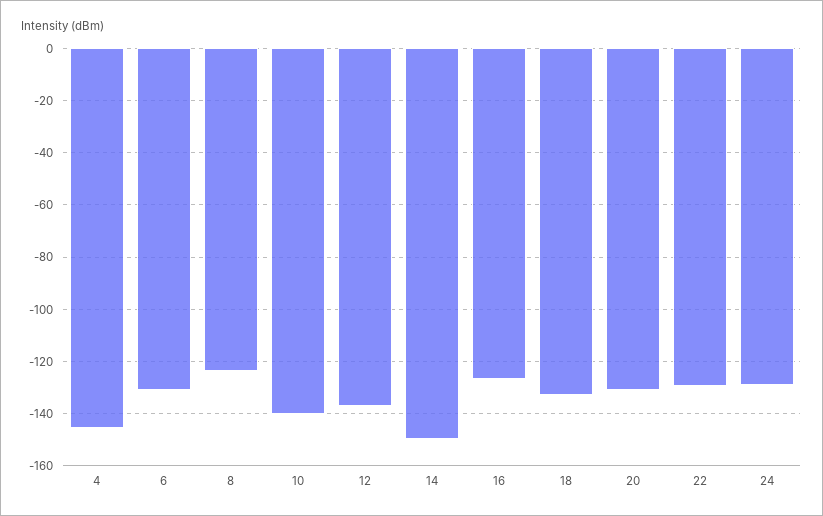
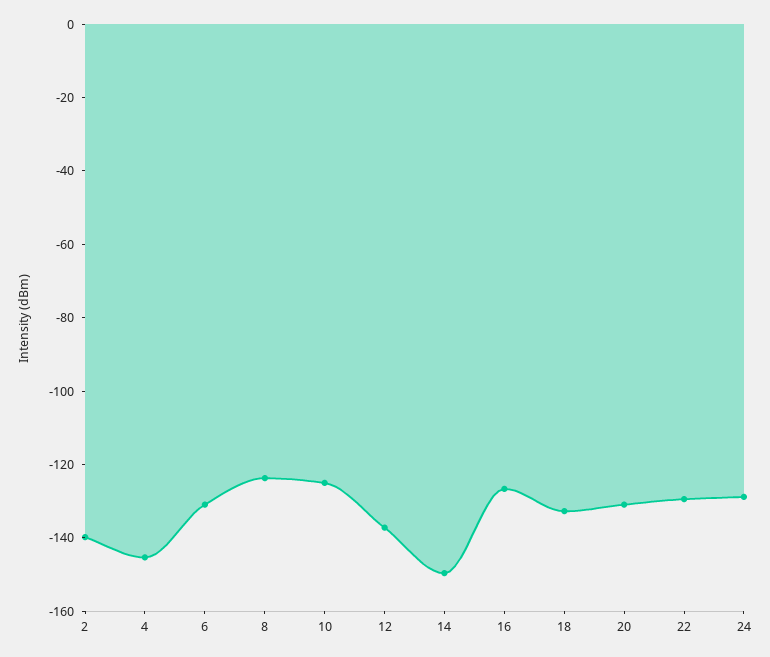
  {
    "4": -145,
    "6": -130,
    "8": -122.5,
-   "10": -140,
+   "10": -125,
    "12": -137.5,
    "14": -150,
    "16": -127.5,
    "18": -132.5,
    "20": -130,
    "22": -130,
-   "24": -130
+   "24": -130,
+   "2": -140
  }

